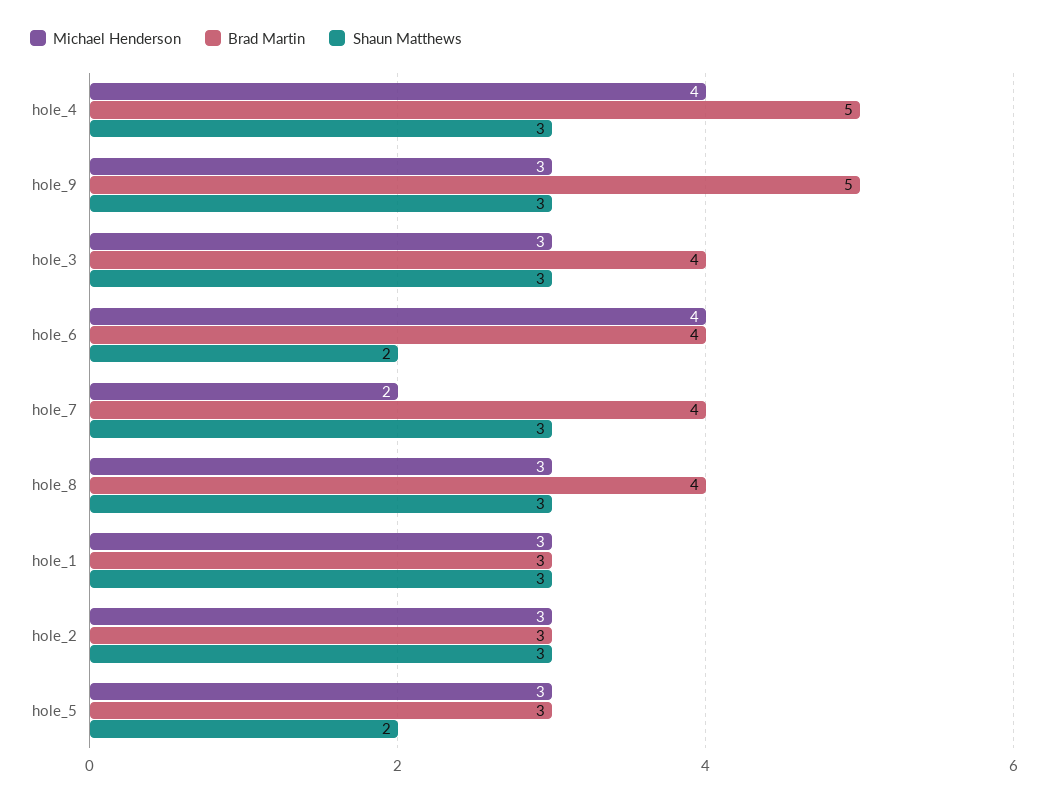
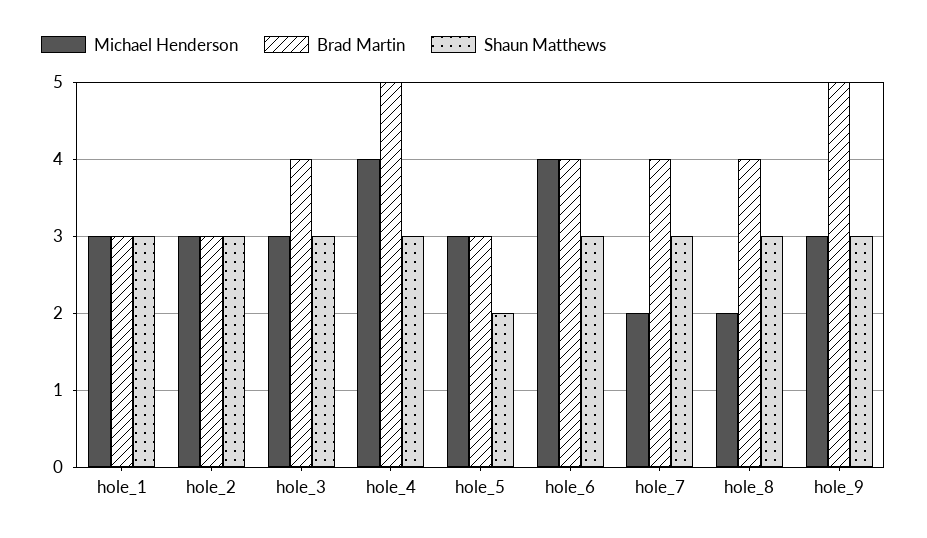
  {
    "Michael Henderson": {
      "hole_4": 4,
      "hole_9": 3,
      "hole_3": 3,
      "hole_6": 4,
      "hole_7": 2,
-     "hole_8": 3,
+     "hole_8": 2,
      "hole_1": 3,
      "hole_2": 3,
      "hole_5": 3
    },
    "Brad Martin": {
      "hole_4": 5,
      "hole_9": 5,
      "hole_3": 4,
      "hole_6": 4,
      "hole_7": 4,
      "hole_8": 4,
      "hole_1": 3,
      "hole_2": 3,
      "hole_5": 3
    },
    "Shaun Matthews": {
      "hole_4": 3,
      "hole_9": 3,
      "hole_3": 3,
-     "hole_6": 2,
+     "hole_6": 3,
      "hole_7": 3,
      "hole_8": 3,
      "hole_1": 3,
      "hole_2": 3,
      "hole_5": 2
    }
  }

